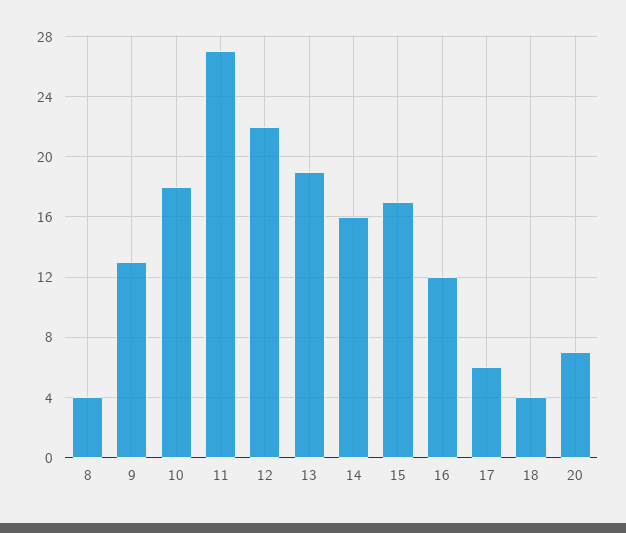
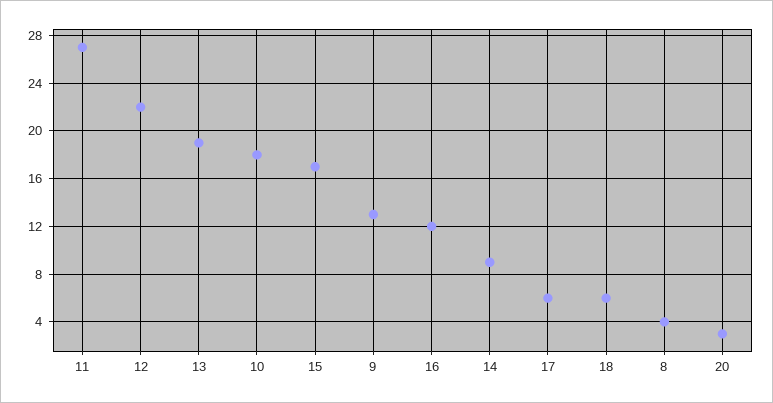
  {
    "8": 4,
    "9": 13,
    "10": 18,
    "11": 27,
    "12": 22,
    "13": 19,
-   "14": 16,
+   "14": 9,
    "15": 17,
    "16": 12,
    "17": 6,
-   "18": 4,
+   "18": 6,
-   "20": 7
+   "20": 3
  }

